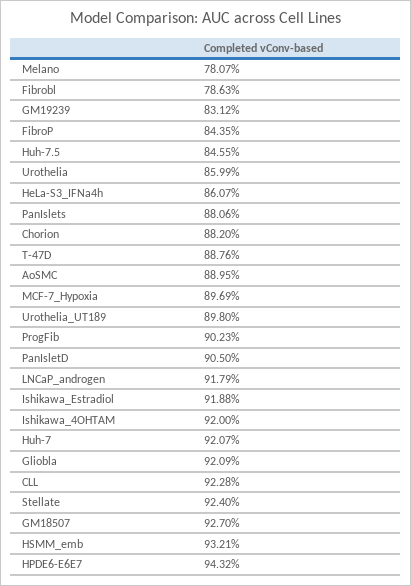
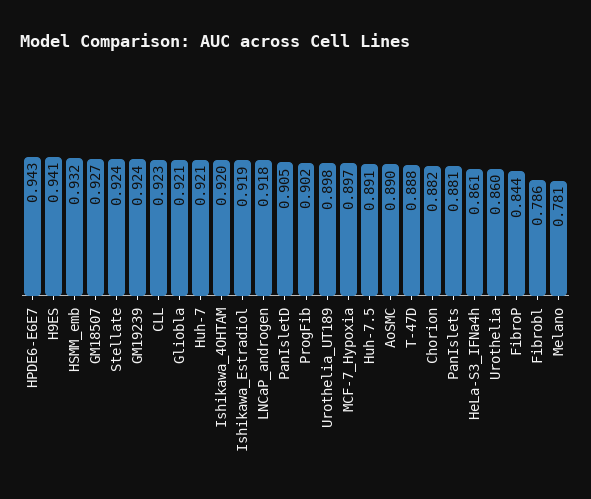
  {
    "Melano": 0.7807,
    "Fibrobl": 0.7863,
-   "GM19239": 0.8312,
+   "GM19239": 0.924,
    "FibroP": 0.8435,
-   "Huh-7.5": 0.8455,
+   "Huh-7.5": 0.891,
    "Urothelia": 0.8599,
    "HeLa-S3_IFNa4h": 0.8607,
    "PanIslets": 0.8806,
    "Chorion": 0.882,
    "T-47D": 0.8876,
    "AoSMC": 0.8895,
    "MCF-7_Hypoxia": 0.8969,
    "Urothelia_UT189": 0.898,
    "ProgFib": 0.9023,
    "PanIsletD": 0.905,
    "LNCaP_androgen": 0.9179,
    "Ishikawa_Estradiol": 0.9188,
    "Ishikawa_4OHTAM": 0.92,
    "Huh-7": 0.9207,
    "Gliobla": 0.9209,
    "CLL": 0.9228,
    "Stellate": 0.924,
    "GM18507": 0.927,
    "HSMM_emb": 0.9321,
-   "HPDE6-E6E7": 0.9432
+   "HPDE6-E6E7": 0.9432,
+   "H9ES": 0.941
  }

